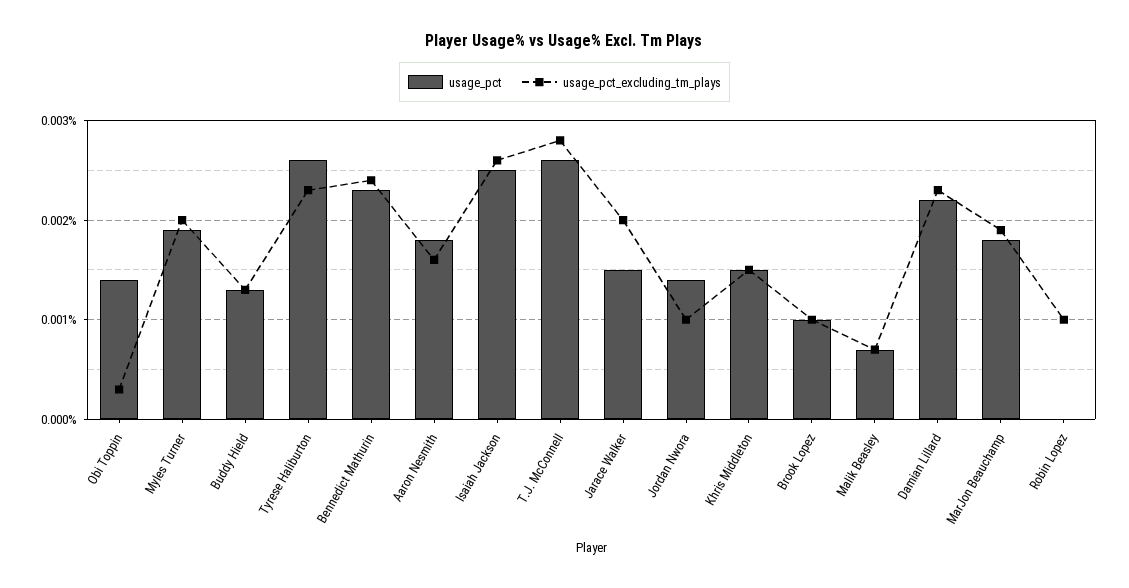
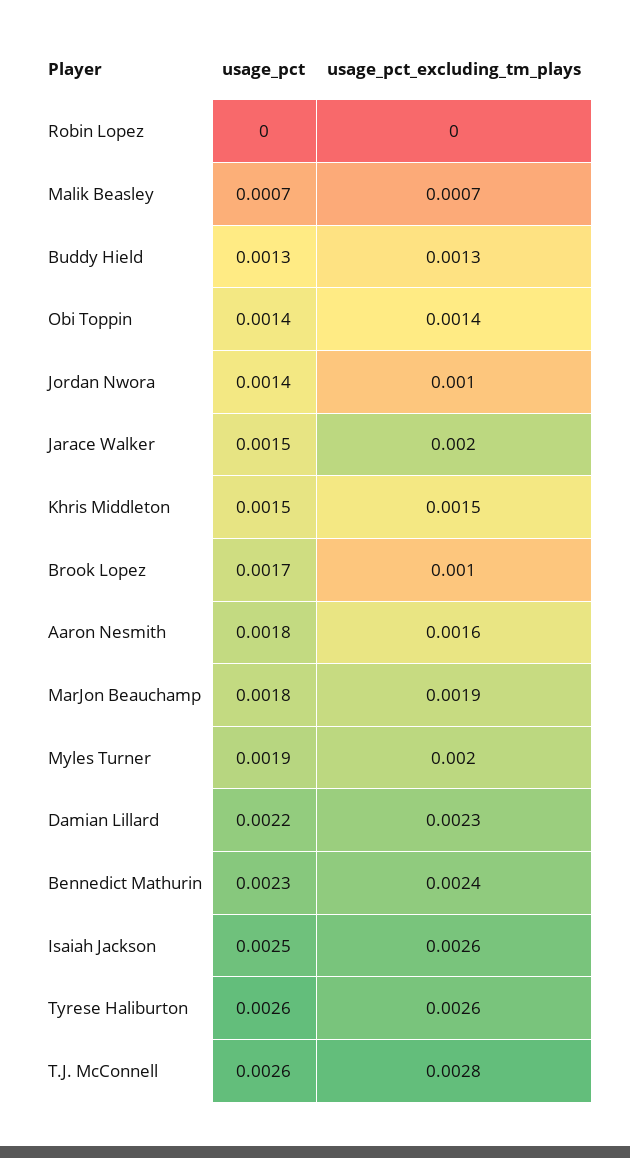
  {
    "usage_pct": {
      "Obi Toppin": 0.0014,
      "Myles Turner": 0.0019,
      "Buddy Hield": 0.0013,
      "Tyrese Haliburton": 0.0026,
      "Bennedict Mathurin": 0.0023,
      "Aaron Nesmith": 0.0018,
      "Isaiah Jackson": 0.0025,
      "T.J. McConnell": 0.0026,
      "Jarace Walker": 0.0015,
      "Jordan Nwora": 0.0014,
      "Khris Middleton": 0.0015,
-     "Brook Lopez": 0.001,
+     "Brook Lopez": 0.0017,
      "Malik Beasley": 0.0007,
      "Damian Lillard": 0.0022,
      "MarJon Beauchamp": 0.0018,
      "Robin Lopez": 0
    },
    "usage_pct_excluding_tm_plays": {
-     "Obi Toppin": 0.0003,
+     "Obi Toppin": 0.0014,
      "Myles Turner": 0.002,
      "Buddy Hield": 0.0013,
-     "Tyrese Haliburton": 0.0023,
+     "Tyrese Haliburton": 0.0026,
      "Bennedict Mathurin": 0.0024,
      "Aaron Nesmith": 0.0016,
      "Isaiah Jackson": 0.0026,
      "T.J. McConnell": 0.0028,
      "Jarace Walker": 0.002,
      "Jordan Nwora": 0.001,
      "Khris Middleton": 0.0015,
      "Brook Lopez": 0.001,
      "Malik Beasley": 0.0007,
      "Damian Lillard": 0.0023,
      "MarJon Beauchamp": 0.0019,
-     "Robin Lopez": 0.001
+     "Robin Lopez": 0
    }
  }

